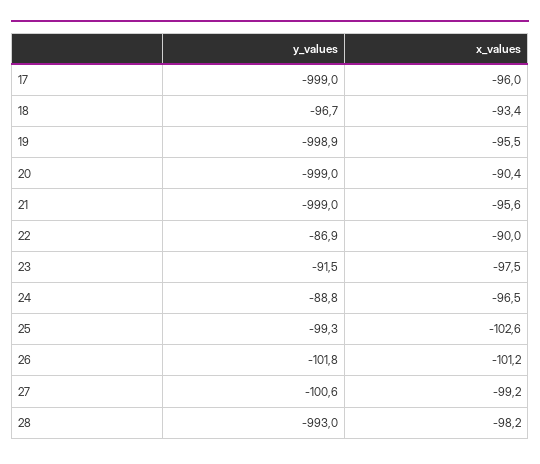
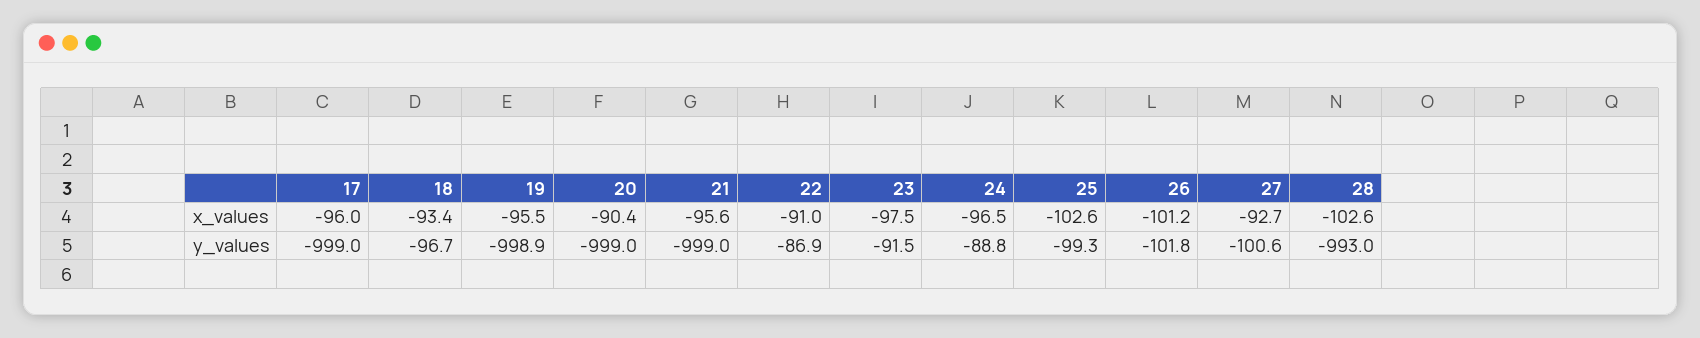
  {
    "y_values": {
      "17": -999,
      "18": -96.7,
      "19": -998.9,
      "20": -999,
      "21": -999,
      "22": -86.9,
      "23": -91.5,
      "24": -88.8,
      "25": -99.3,
      "26": -101.8,
      "27": -100.6,
      "28": -993
    },
    "x_values": {
      "17": -96,
      "18": -93.4,
      "19": -95.5,
      "20": -90.4,
      "21": -95.6,
-     "22": -90,
+     "22": -91,
      "23": -97.5,
      "24": -96.5,
      "25": -102.6,
      "26": -101.2,
-     "27": -99.2,
+     "27": -92.7,
-     "28": -98.2
+     "28": -102.6
    }
  }

